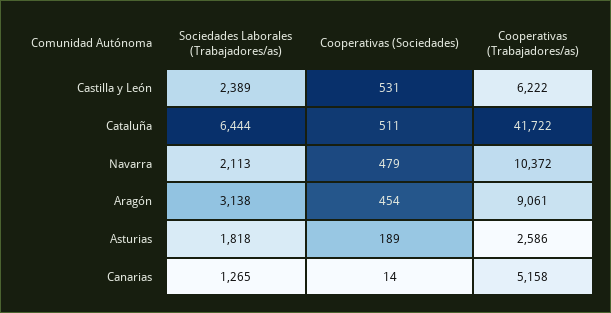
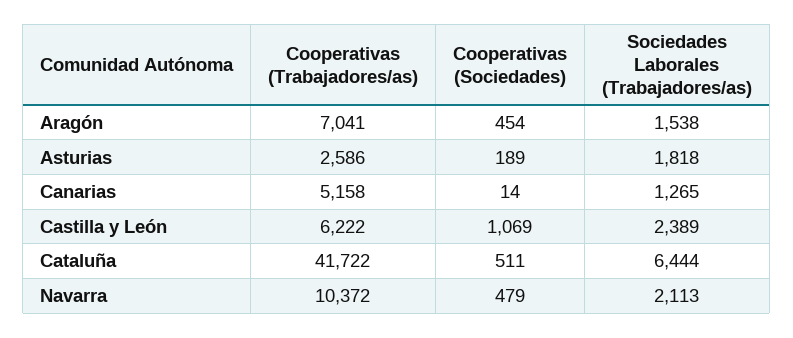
  {
    "Sociedades Laborales (Trabajadores/as)": {
      "Castilla y León": 2389,
      "Cataluña": 6444,
      "Navarra": 2113,
-     "Aragón": 3138,
+     "Aragón": 1538,
      "Asturias": 1818,
      "Canarias": 1265
    },
    "Cooperativas (Sociedades)": {
-     "Castilla y León": 531,
+     "Castilla y León": 1069,
      "Cataluña": 511,
      "Navarra": 479,
      "Aragón": 454,
      "Asturias": 189,
      "Canarias": 14
    },
    "Cooperativas (Trabajadores/as)": {
      "Castilla y León": 6222,
      "Cataluña": 41722,
      "Navarra": 10372,
-     "Aragón": 9061,
+     "Aragón": 7041,
      "Asturias": 2586,
      "Canarias": 5158
    }
  }

